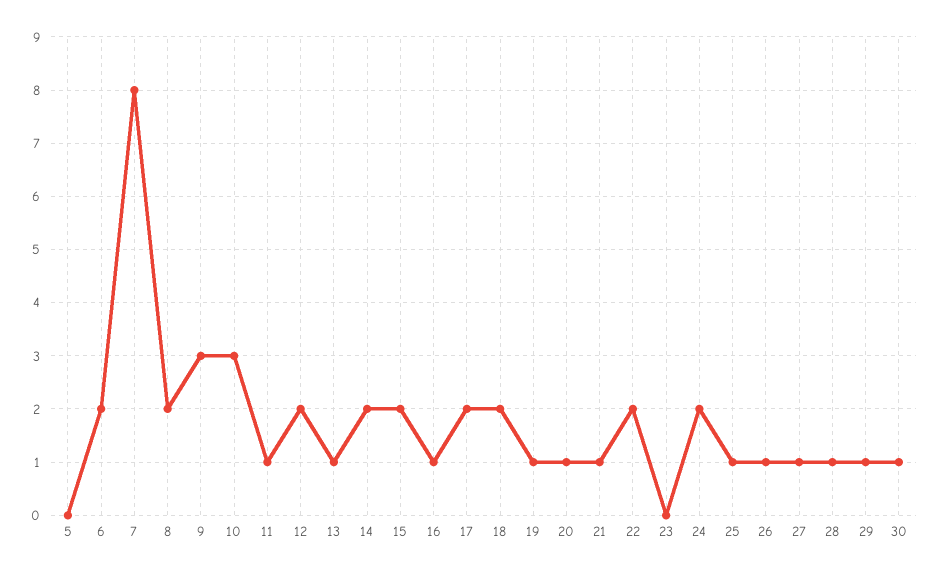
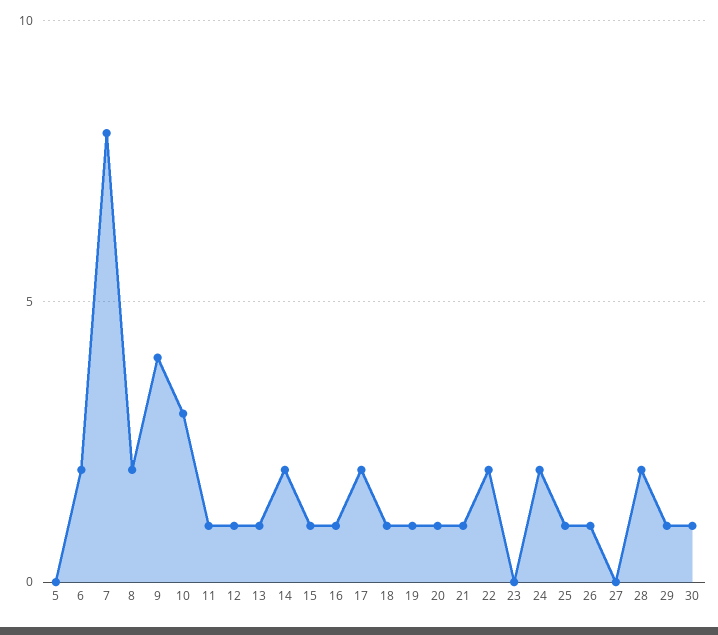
  {
    "5": 0,
    "6": 2,
    "7": 8,
    "8": 2,
-   "9": 3,
+   "9": 4,
    "10": 3,
    "11": 1,
-   "12": 2,
+   "12": 1,
    "13": 1,
    "14": 2,
-   "15": 2,
+   "15": 1,
    "16": 1,
    "17": 2,
-   "18": 2,
+   "18": 1,
    "19": 1,
    "20": 1,
    "21": 1,
    "22": 2,
    "23": 0,
    "24": 2,
    "25": 1,
    "26": 1,
-   "27": 1,
+   "27": 0,
-   "28": 1,
+   "28": 2,
    "29": 1,
    "30": 1
  }

